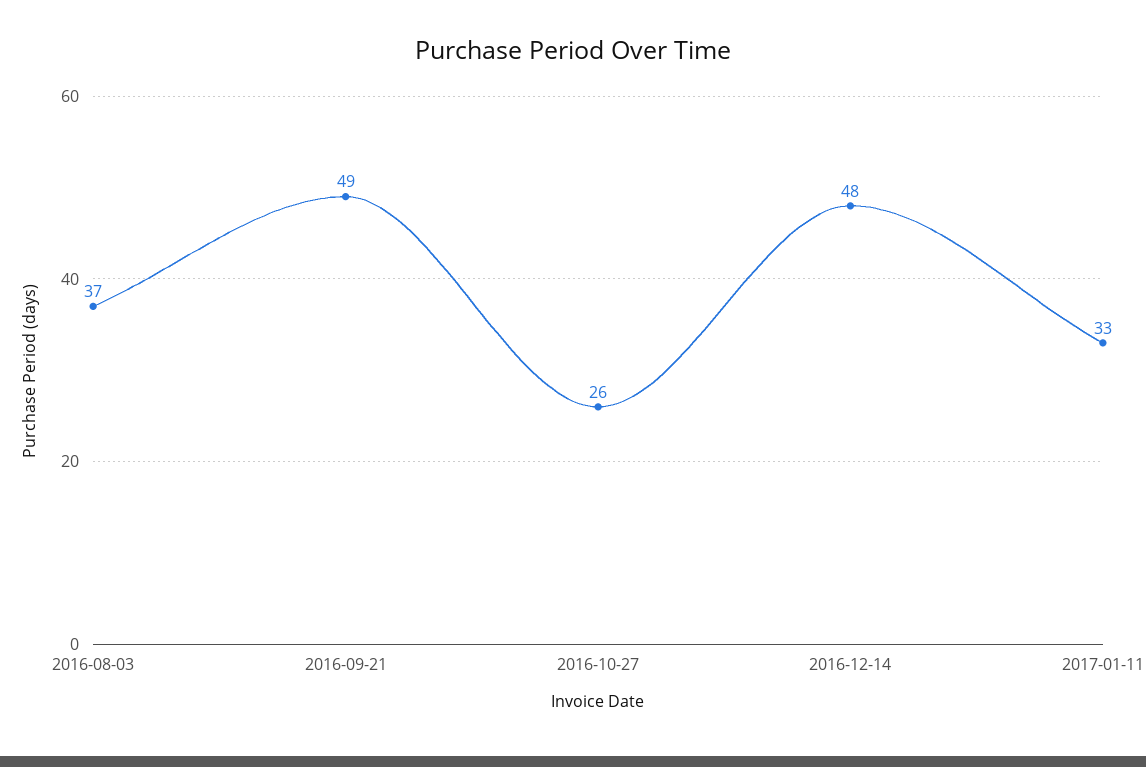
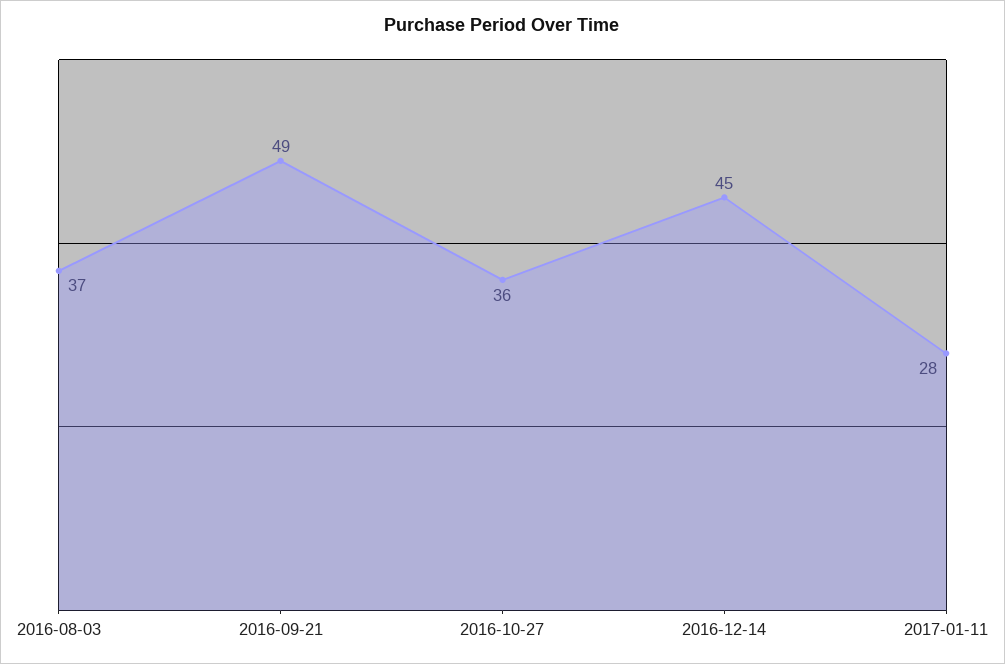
  {
    "2016-08-03": 37,
    "2016-09-21": 49,
-   "2016-10-27": 26,
+   "2016-10-27": 36,
-   "2016-12-14": 48,
+   "2016-12-14": 45,
-   "2017-01-11": 33
+   "2017-01-11": 28
  }

